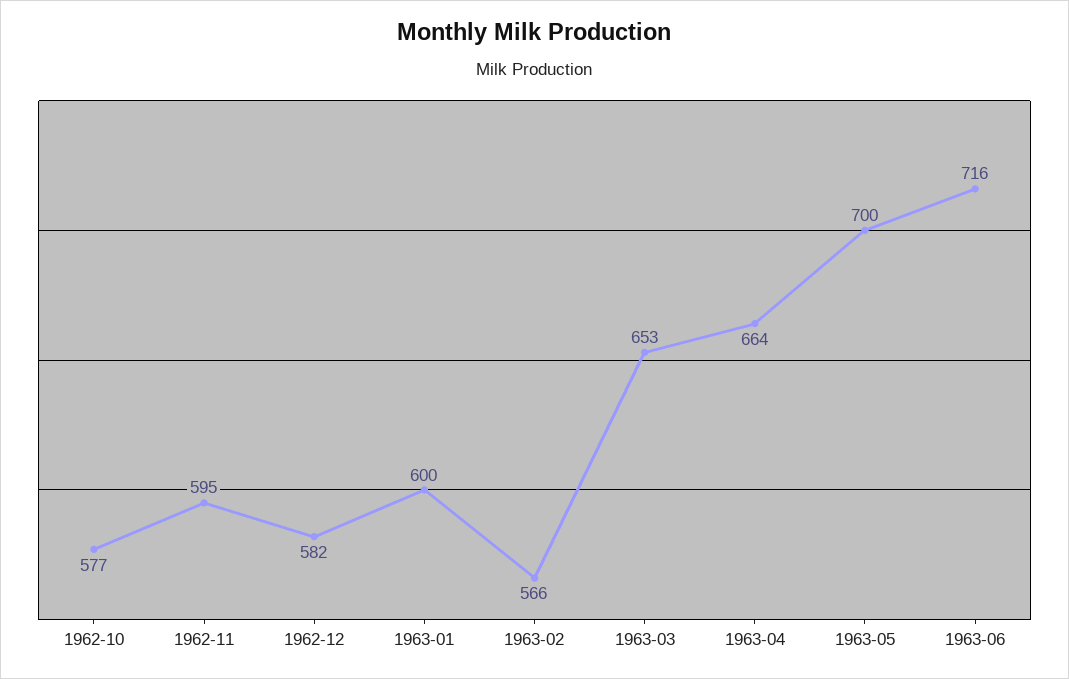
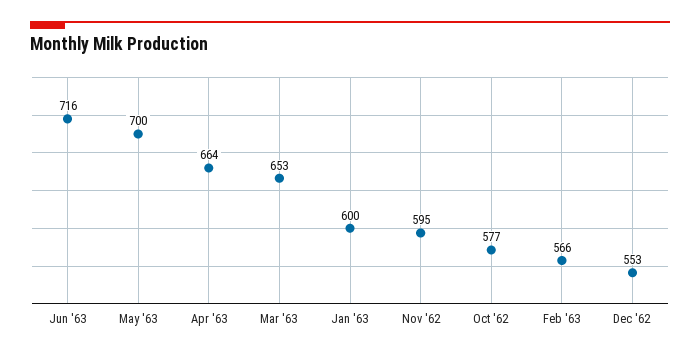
  {
    "1962-10": 577,
    "1962-11": 595,
-   "1962-12": 582,
+   "1962-12": 553,
    "1963-01": 600,
    "1963-02": 566,
    "1963-03": 653,
    "1963-04": 664,
    "1963-05": 700,
    "1963-06": 716
  }

